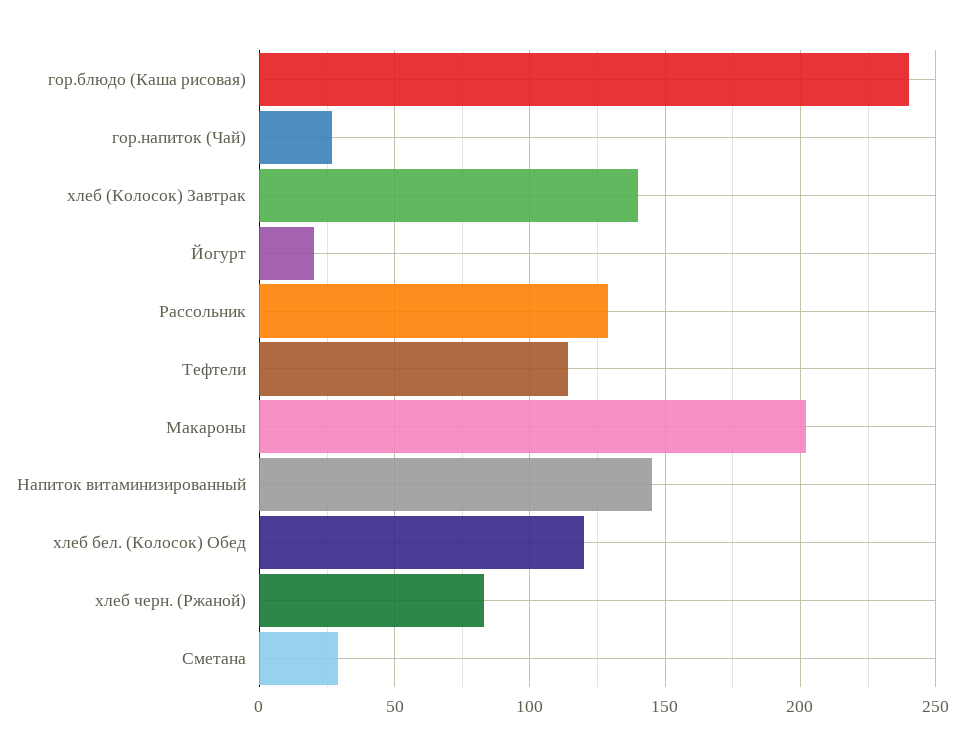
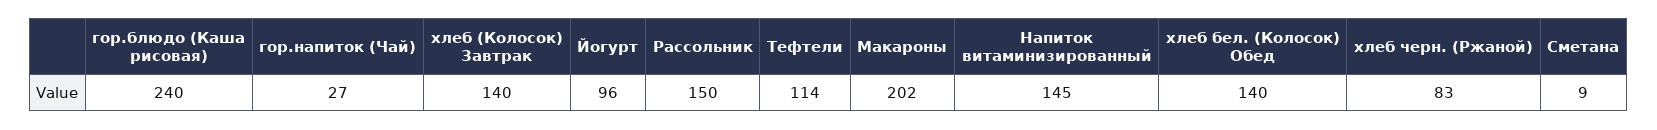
  {
    "гор.блюдо (Каша рисовая)": 240,
    "гор.напиток (Чай)": 27,
    "хлеб (Колосок) Завтрак": 140,
-   "Йогурт": 20,
+   "Йогурт": 96,
-   "Рассольник": 130,
+   "Рассольник": 150,
    "Тефтели": 114,
    "Макароны": 202,
    "Напиток витаминизированный": 145,
-   "хлеб бел. (Колосок) Обед": 120,
+   "хлеб бел. (Колосок) Обед": 140,
    "хлеб черн. (Ржаной)": 83,
-   "Сметана": 30
+   "Сметана": 9
  }

